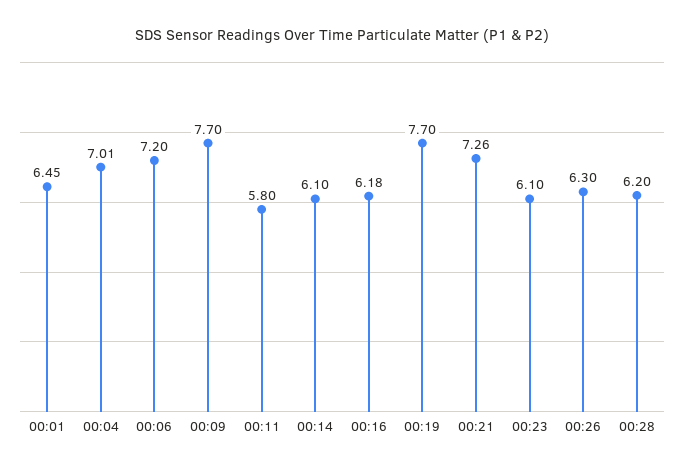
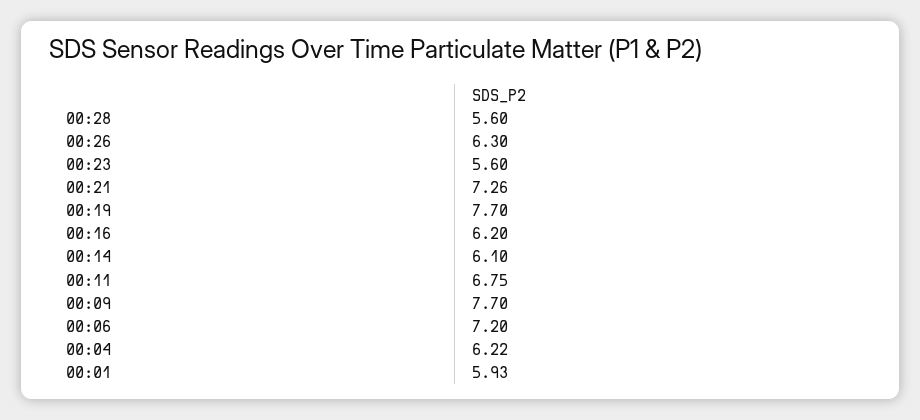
  {
-   "00:01": 6.45,
+   "00:01": 5.93,
-   "00:04": 7.01,
+   "00:04": 6.22,
    "00:06": 7.2,
    "00:09": 7.7,
-   "00:11": 5.8,
+   "00:11": 6.75,
    "00:14": 6.1,
-   "00:16": 6.18,
+   "00:16": 6.2,
    "00:19": 7.7,
    "00:21": 7.26,
-   "00:23": 6.1,
+   "00:23": 5.6,
    "00:26": 6.3,
-   "00:28": 6.2
+   "00:28": 5.6
  }

